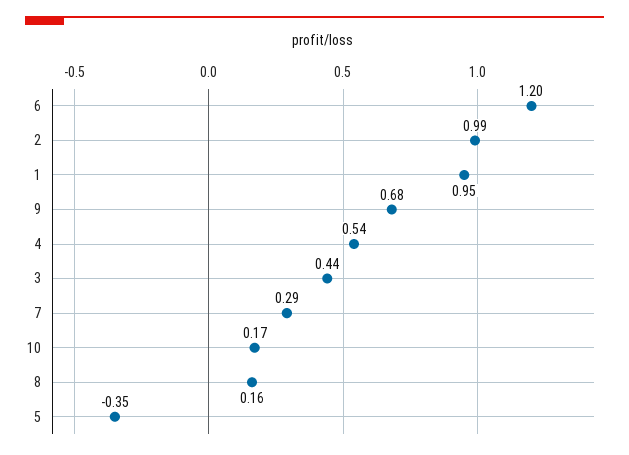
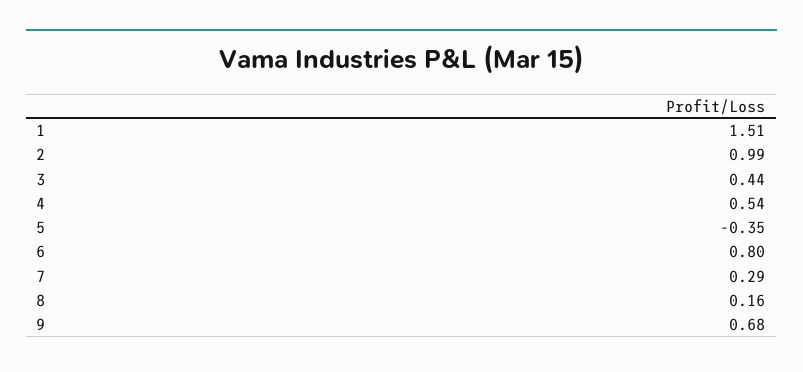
  {
-   "6": 1.2,
+   "6": 0.8,
    "2": 0.99,
-   "1": 0.95,
+   "1": 1.51,
    "9": 0.68,
    "4": 0.54,
    "3": 0.44,
    "7": 0.29,
-   "10": 0.17,
    "8": 0.16,
    "5": -0.35
  }

